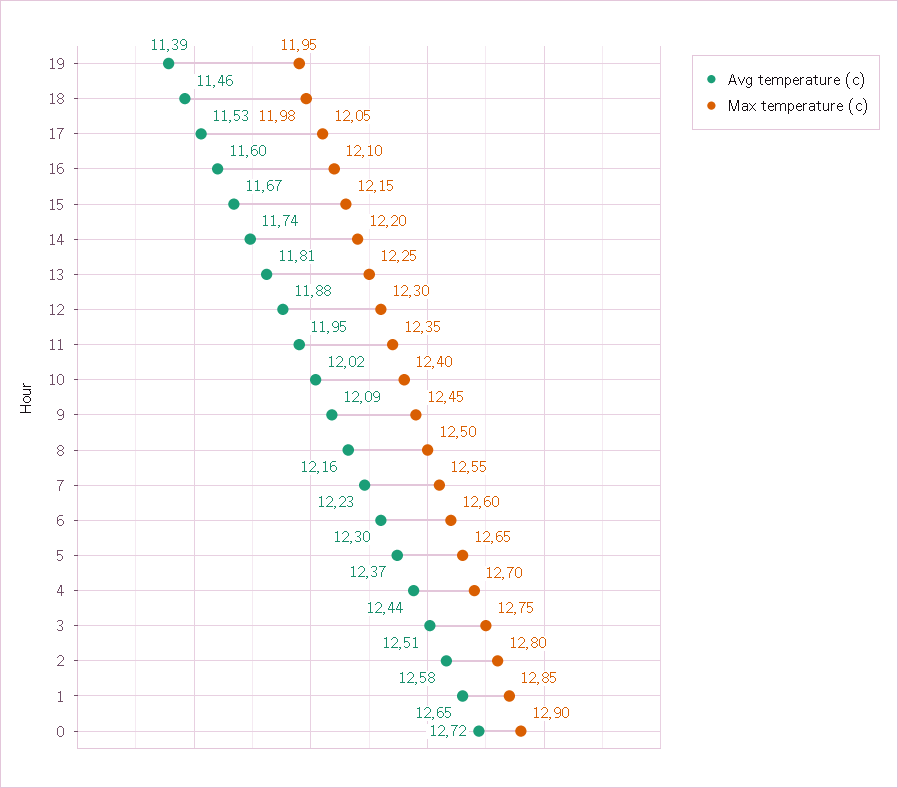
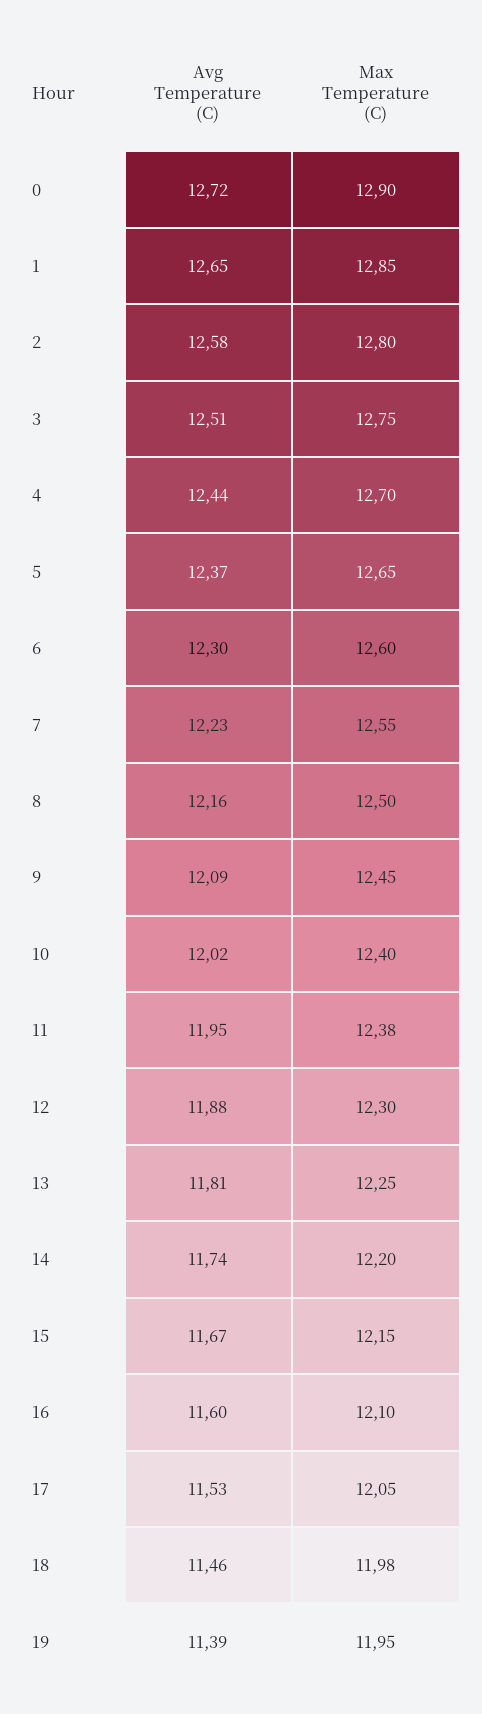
  {
    "Avg temperature (c)": {
      "19": 11.39,
      "18": 11.46,
      "17": 11.53,
      "16": 11.6,
      "15": 11.67,
      "14": 11.74,
      "13": 11.81,
      "12": 11.88,
      "11": 11.95,
      "10": 12.02,
      "9": 12.09,
      "8": 12.16,
      "7": 12.23,
      "6": 12.3,
      "5": 12.37,
      "4": 12.44,
      "3": 12.51,
      "2": 12.58,
      "1": 12.65,
      "0": 12.72
    },
    "Max temperature (c)": {
      "19": 11.95,
      "18": 11.98,
      "17": 12.05,
      "16": 12.1,
      "15": 12.15,
      "14": 12.2,
      "13": 12.25,
      "12": 12.3,
-     "11": 12.35,
+     "11": 12.38,
      "10": 12.4,
      "9": 12.45,
      "8": 12.5,
      "7": 12.55,
      "6": 12.6,
      "5": 12.65,
      "4": 12.7,
      "3": 12.75,
      "2": 12.8,
      "1": 12.85,
      "0": 12.9
    }
  }

